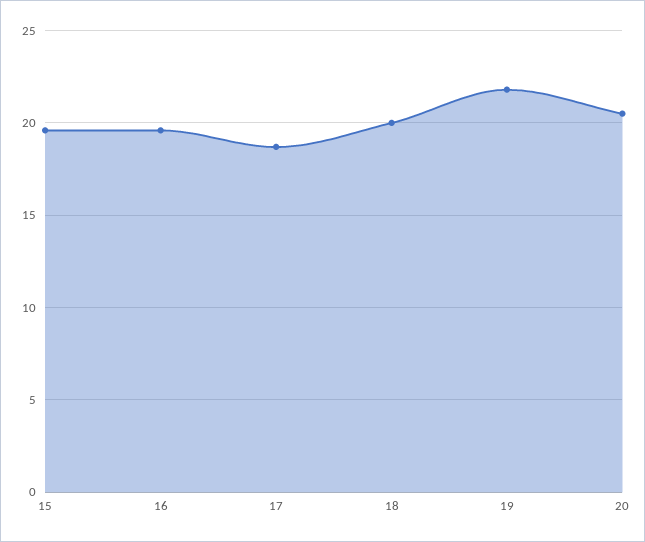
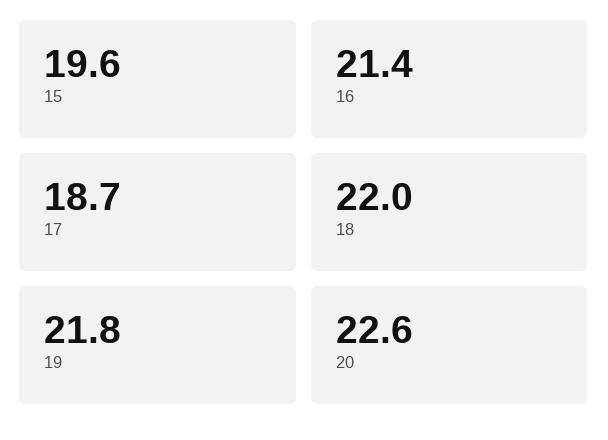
  {
    "15": 19.6,
-   "16": 19.5,
+   "16": 21.4,
    "17": 18.7,
-   "18": 20,
+   "18": 22,
    "19": 21.8,
-   "20": 20.5
+   "20": 22.6
  }

